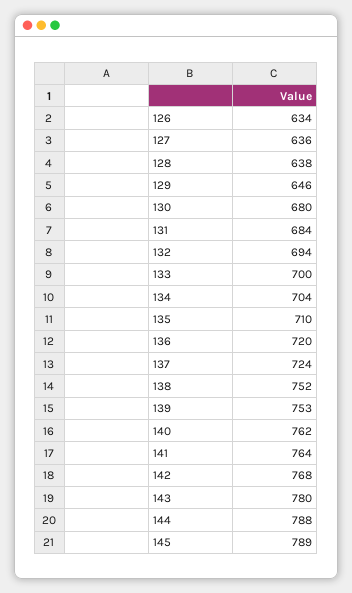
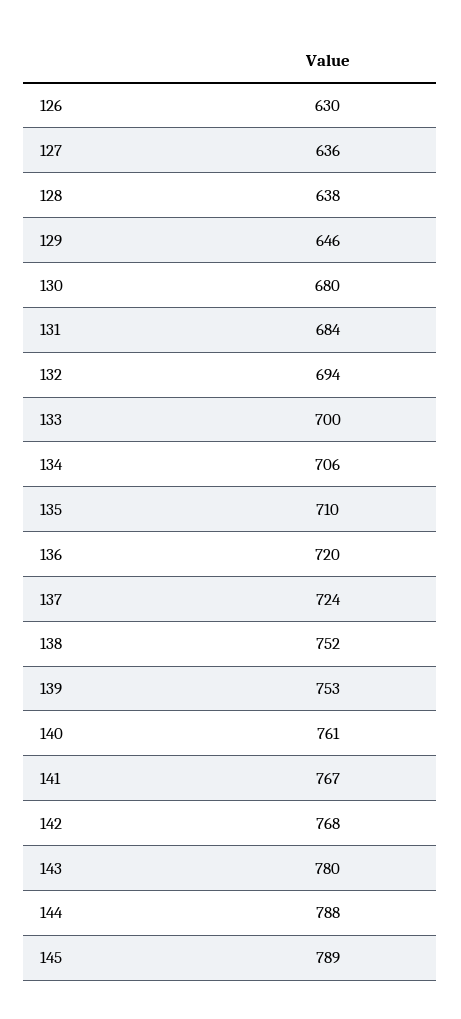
  {
-   "126": 634,
+   "126": 630,
    "127": 636,
    "128": 638,
    "129": 646,
    "130": 680,
    "131": 684,
    "132": 694,
    "133": 700,
-   "134": 704,
+   "134": 706,
    "135": 710,
    "136": 720,
    "137": 724,
    "138": 752,
    "139": 753,
-   "140": 762,
+   "140": 761,
-   "141": 764,
+   "141": 767,
    "142": 768,
    "143": 780,
    "144": 788,
    "145": 789
  }

